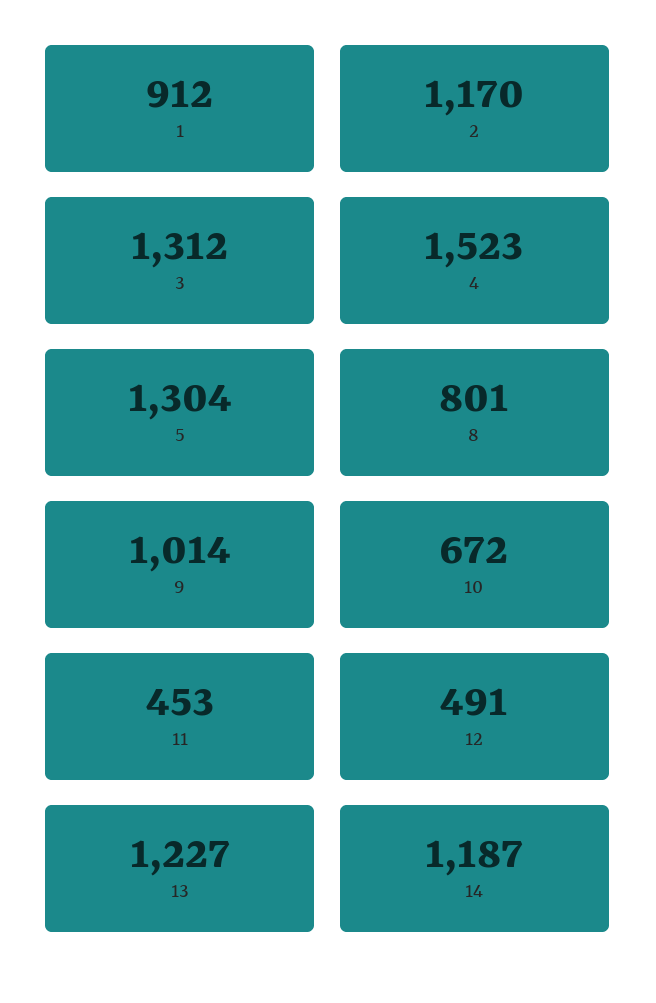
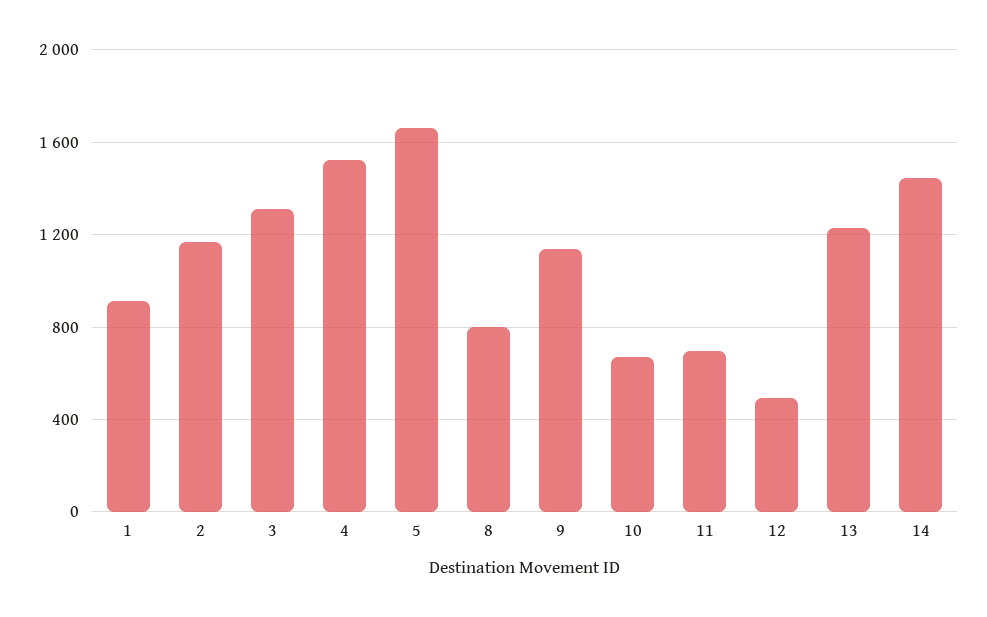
  {
    "1": 912,
    "2": 1170,
    "3": 1312,
    "4": 1523,
-   "5": 1304,
+   "5": 1650,
    "8": 801,
-   "9": 1014,
+   "9": 1150,
    "10": 672,
-   "11": 453,
+   "11": 700,
    "12": 491,
    "13": 1227,
-   "14": 1187
+   "14": 1450
  }

